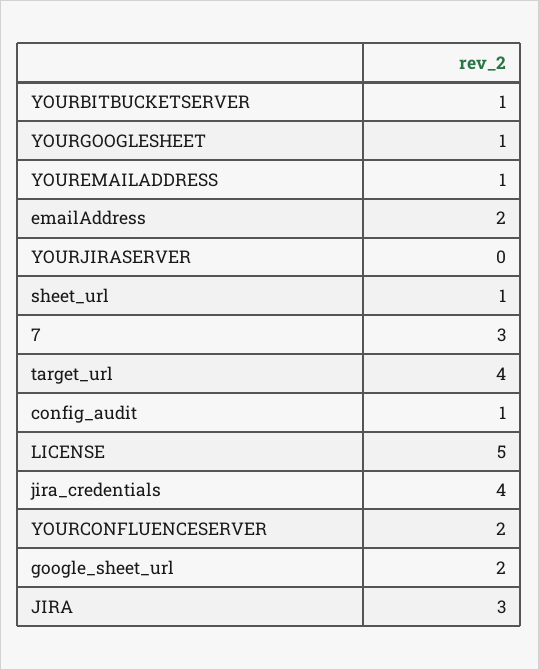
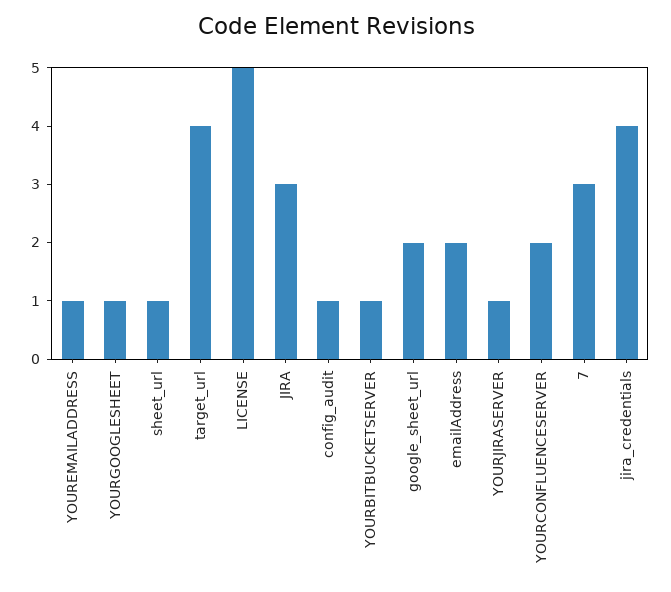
  {
    "YOURBITBUCKETSERVER": 1,
    "YOURGOOGLESHEET": 1,
    "YOUREMAILADDRESS": 1,
    "emailAddress": 2,
-   "YOURJIRASERVER": 0,
+   "YOURJIRASERVER": 1,
    "sheet_url": 1,
    "7": 3,
    "target_url": 4,
    "config_audit": 1,
    "LICENSE": 5,
    "jira_credentials": 4,
    "YOURCONFLUENCESERVER": 2,
    "google_sheet_url": 2,
    "JIRA": 3
  }

